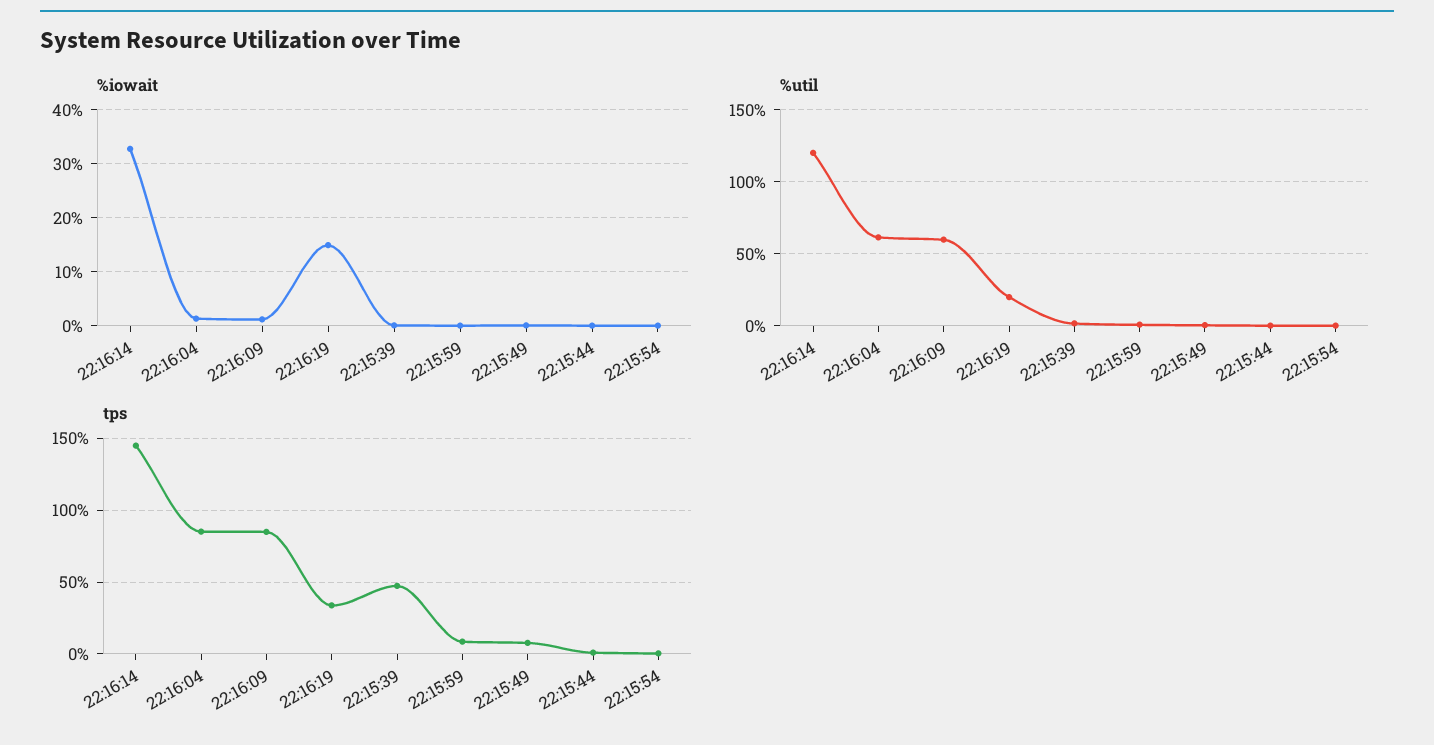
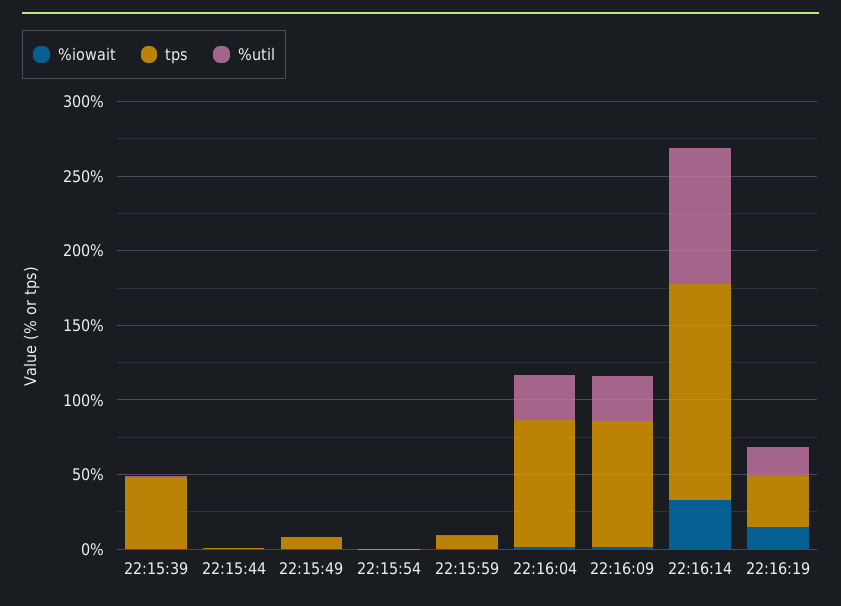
  {
    "%iowait": {
      "22:16:14": 32,
      "22:16:04": 2,
      "22:16:09": 2,
      "22:16:19": 14,
      "22:15:39": 0,
      "22:15:59": 0,
      "22:15:49": 0,
      "22:15:44": 0,
      "22:15:54": 0
    },
    "%util": {
-     "22:16:14": 120,
+     "22:16:14": 90,
-     "22:16:04": 60,
+     "22:16:04": 30,
-     "22:16:09": 60,
+     "22:16:09": 30,
      "22:16:19": 20,
      "22:15:39": 0,
      "22:15:59": 0,
      "22:15:49": 0,
      "22:15:44": 0,
      "22:15:54": 0
    },
    "tps": {
      "22:16:14": 145,
      "22:16:04": 85,
      "22:16:09": 85,
      "22:16:19": 35,
      "22:15:39": 45,
      "22:15:59": 10,
      "22:15:49": 10,
      "22:15:44": 0,
      "22:15:54": 0
    }
  }

